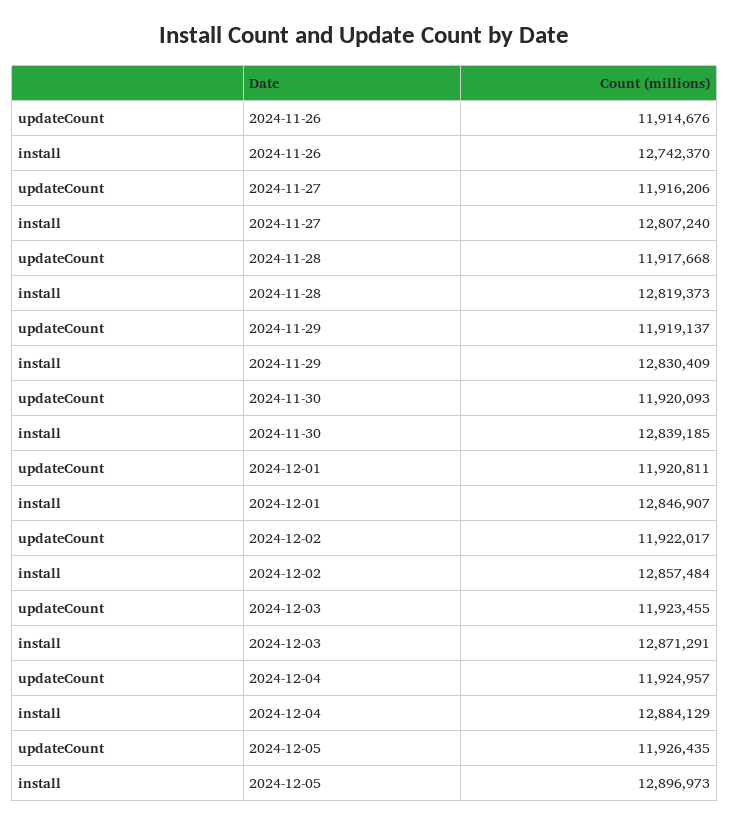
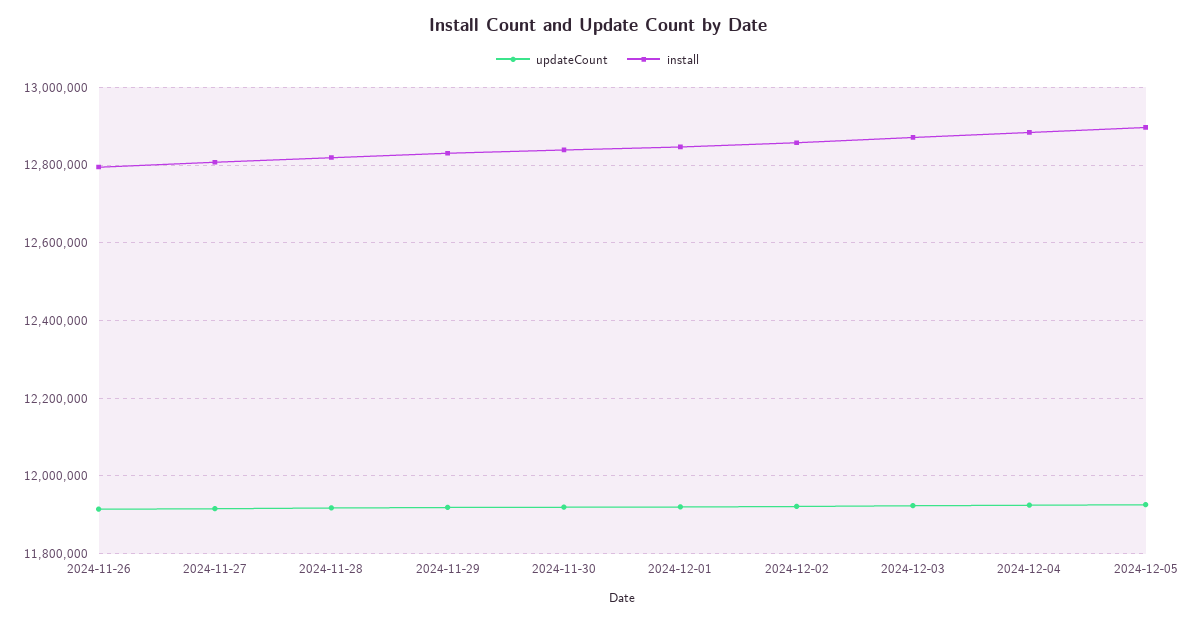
  {
    "updateCount": {
      "2024-11-26": 11914676,
      "2024-11-27": 11916206,
      "2024-11-28": 11917668,
      "2024-11-29": 11919137,
      "2024-11-30": 11920093,
      "2024-12-01": 11920811,
      "2024-12-02": 11922017,
      "2024-12-03": 11923455,
      "2024-12-04": 11924957,
      "2024-12-05": 11926435
    },
    "install": {
-     "2024-11-26": 12742370,
+     "2024-11-26": 12800000,
      "2024-11-27": 12807240,
      "2024-11-28": 12819373,
      "2024-11-29": 12830409,
      "2024-11-30": 12839185,
      "2024-12-01": 12846907,
      "2024-12-02": 12857484,
      "2024-12-03": 12871291,
      "2024-12-04": 12884129,
      "2024-12-05": 12896973
    }
  }

